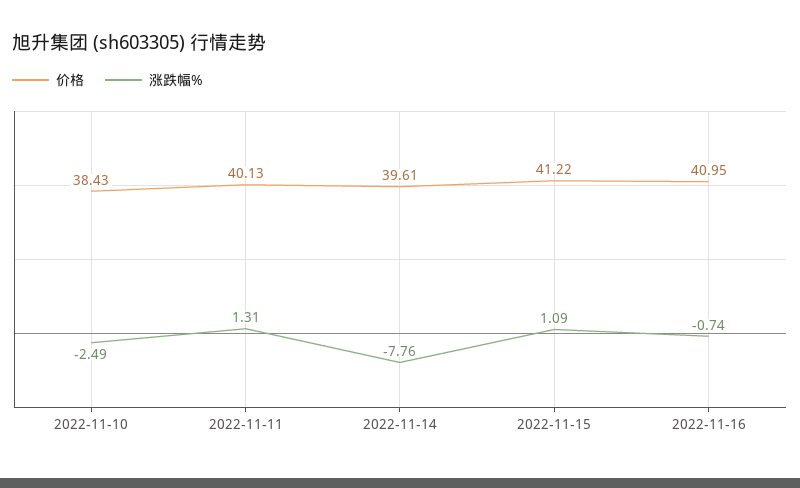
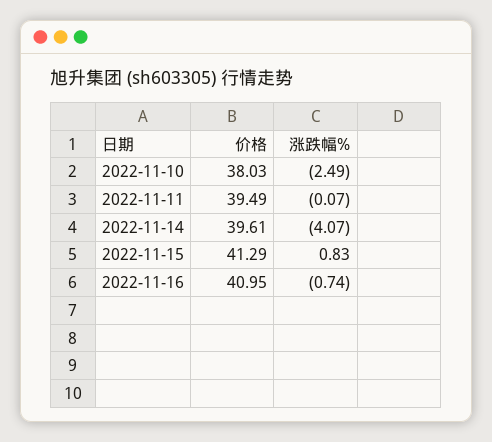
  {
    "价格": {
-     "2022-11-10": 38.43,
+     "2022-11-10": 38.03,
-     "2022-11-11": 40.13,
+     "2022-11-11": 39.49,
      "2022-11-14": 39.61,
-     "2022-11-15": 41.22,
+     "2022-11-15": 41.29,
      "2022-11-16": 40.95
    },
    "涨跌幅%": {
      "2022-11-10": -2.49,
-     "2022-11-11": 1.31,
+     "2022-11-11": -0.07,
-     "2022-11-14": -7.76,
+     "2022-11-14": -4.07,
-     "2022-11-15": 1.09,
+     "2022-11-15": 0.83,
      "2022-11-16": -0.74
    }
  }

